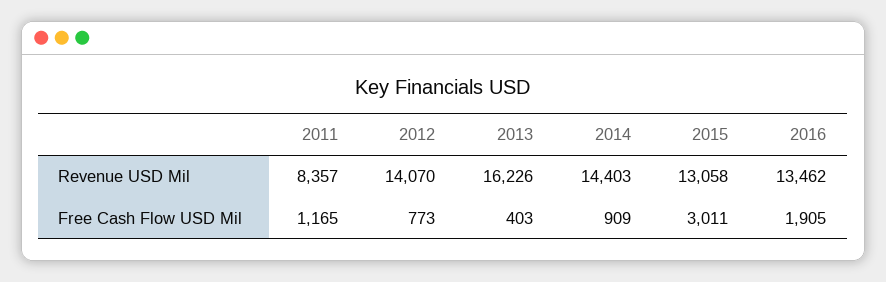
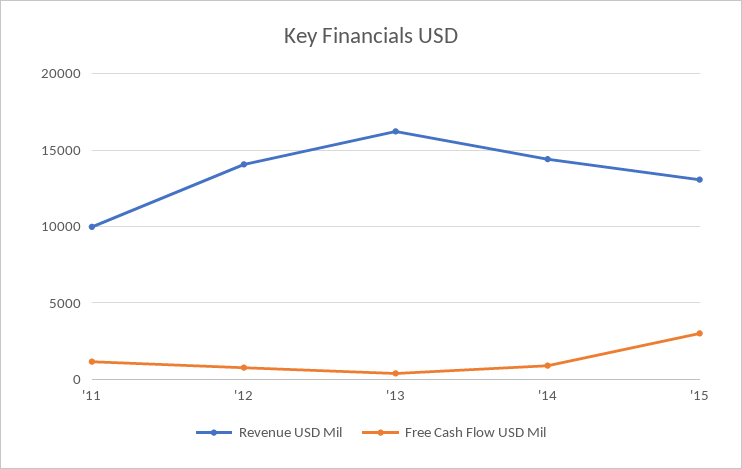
  {
    "Revenue USD Mil": {
-     "2011": 8357,
+     "2011": 10000,
      "2012": 14070,
      "2013": 16226,
      "2014": 14403,
-     "2015": 13058,
+     "2015": 13058
-     "2016": 13462
    },
    "Free Cash Flow USD Mil": {
      "2011": 1165,
      "2012": 773,
      "2013": 403,
      "2014": 909,
-     "2015": 3011,
+     "2015": 3011
-     "2016": 1905
    }
  }

